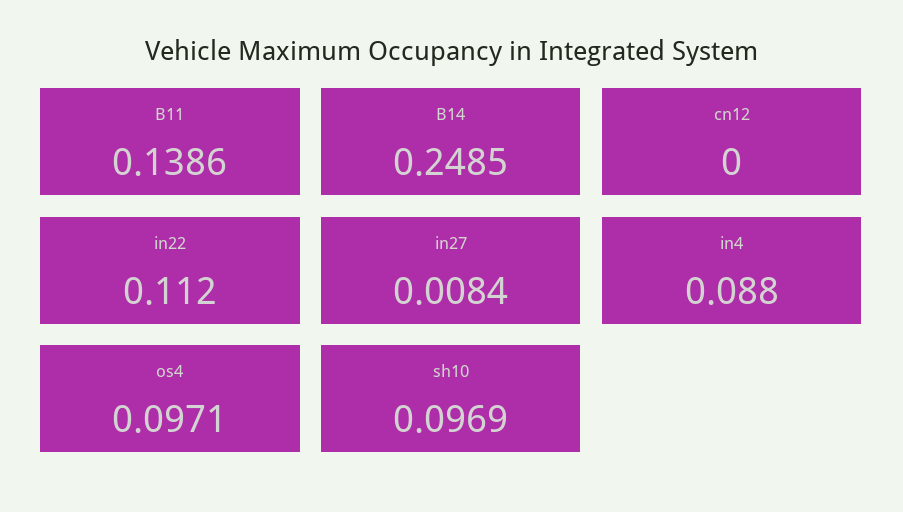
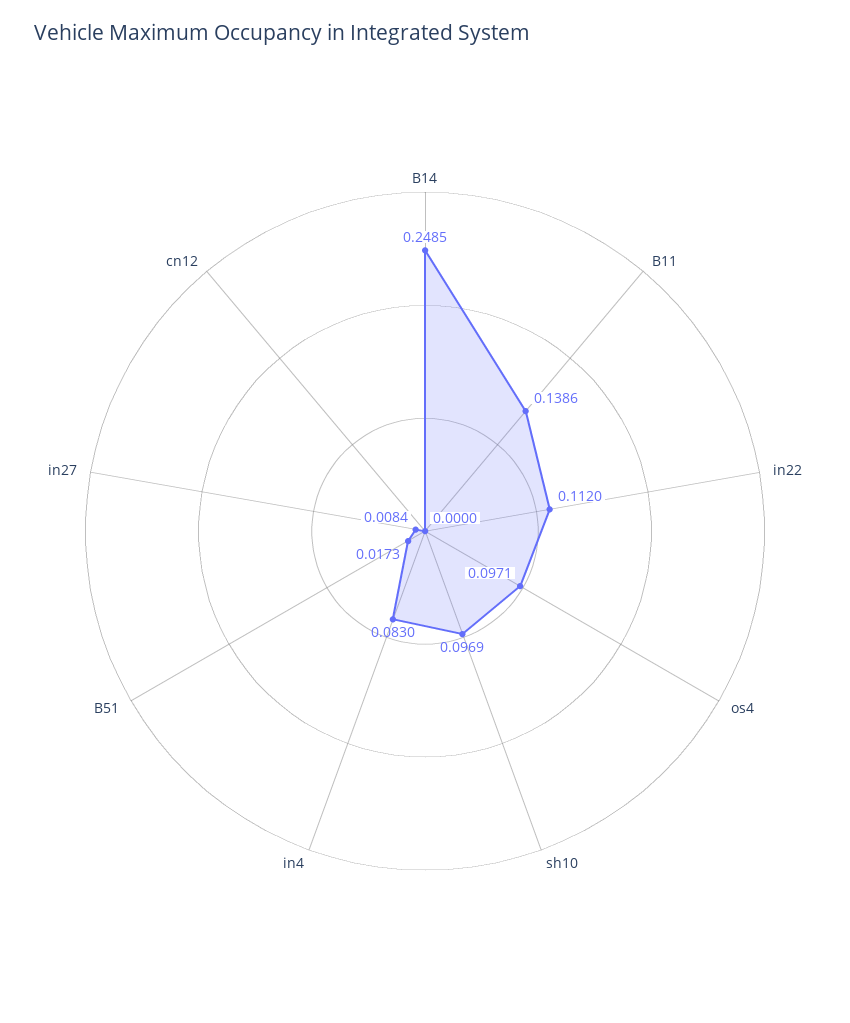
  {
    "B11": 0.1386,
    "B14": 0.2485,
    "cn12": 0,
    "in22": 0.112,
    "in27": 0.0084,
-   "in4": 0.088,
+   "in4": 0.083,
    "os4": 0.0971,
-   "sh10": 0.0969
+   "sh10": 0.0969,
+   "B51": 0.0173
  }

